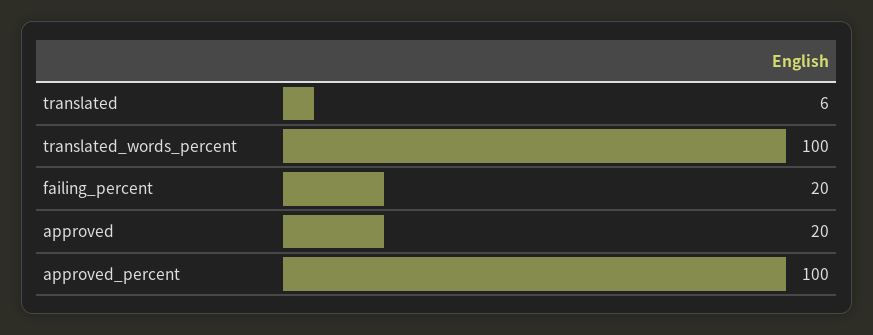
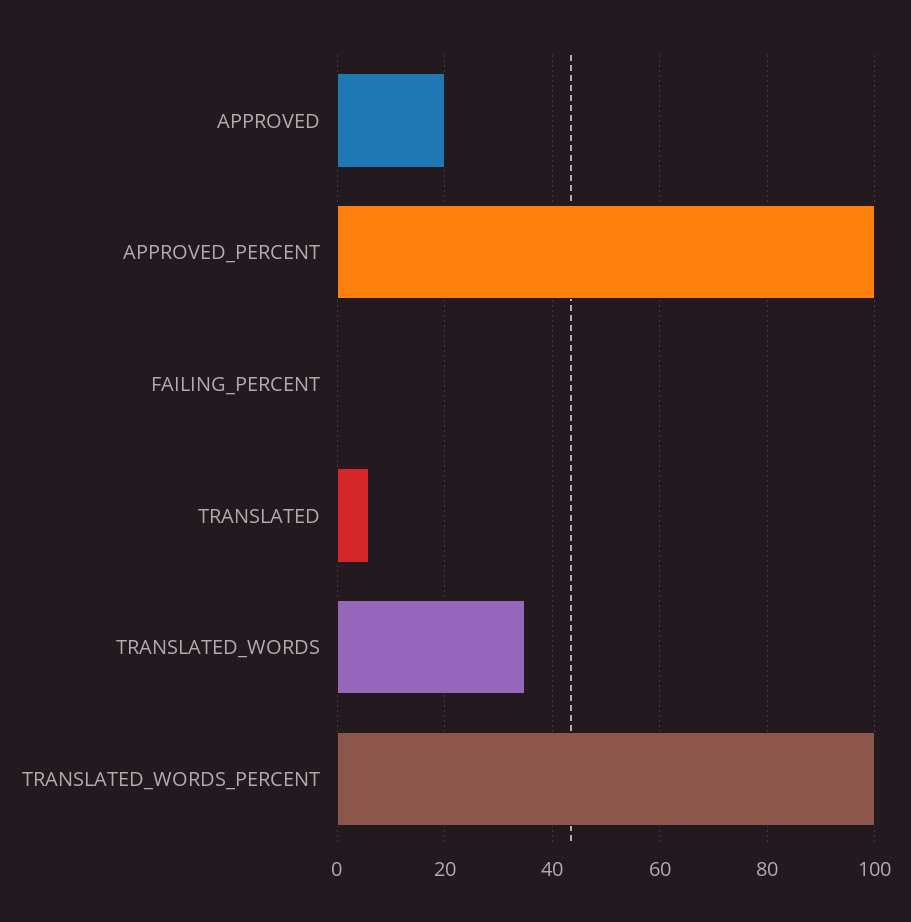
  {
    "translated": 6,
    "translated_words_percent": 100,
-   "failing_percent": 20,
+   "failing_percent": 0,
    "approved": 20,
-   "approved_percent": 100
+   "approved_percent": 100,
+   "TRANSLATED_WORDS": 35
  }

